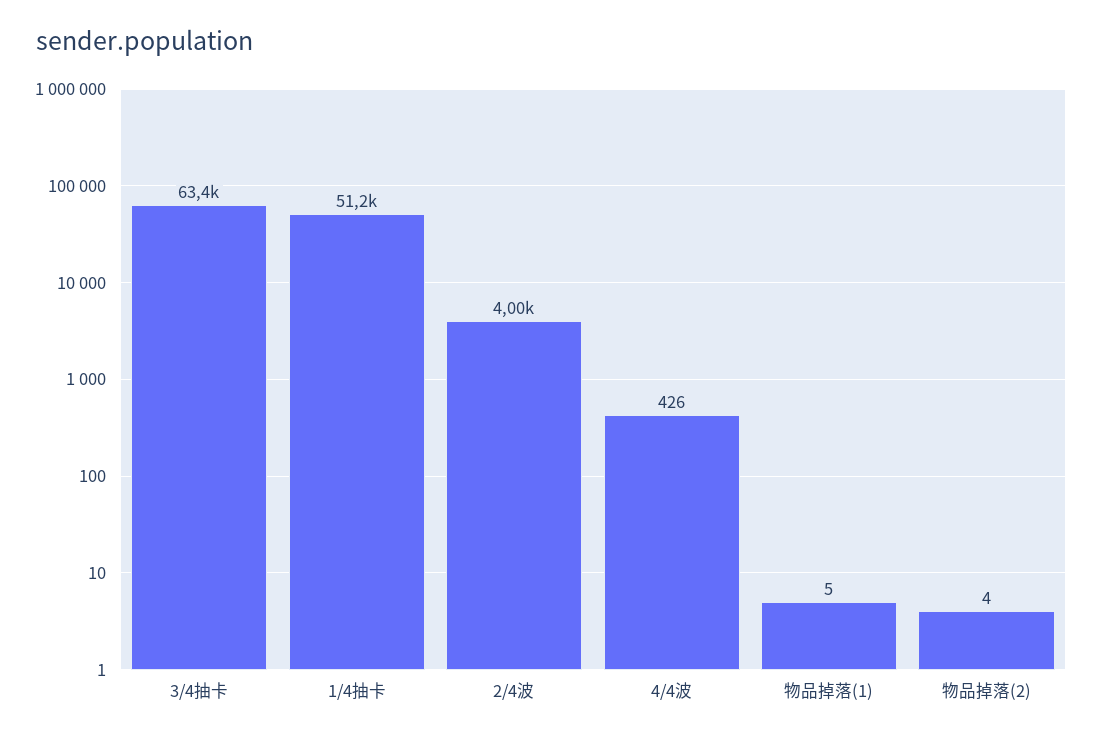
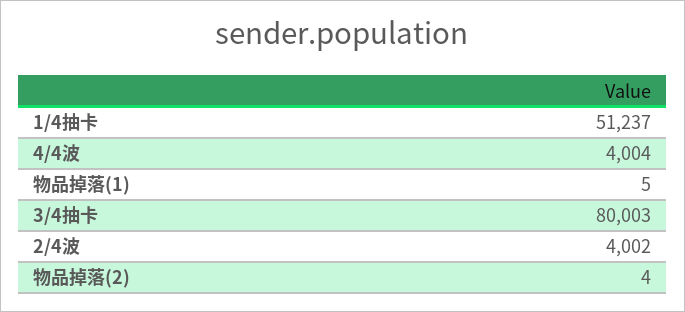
  {
-   "3/4抽卡": 63400,
+   "3/4抽卡": 80003,
    "1/4抽卡": 51237,
    "2/4波": 4002,
-   "4/4波": 426,
+   "4/4波": 4004,
    "物品掉落(1)": 5,
    "物品掉落(2)": 4
  }

